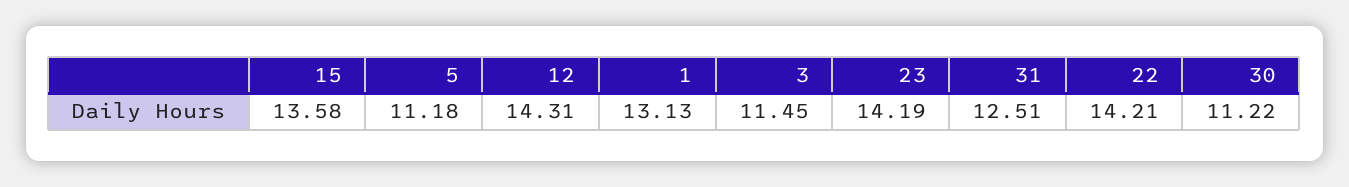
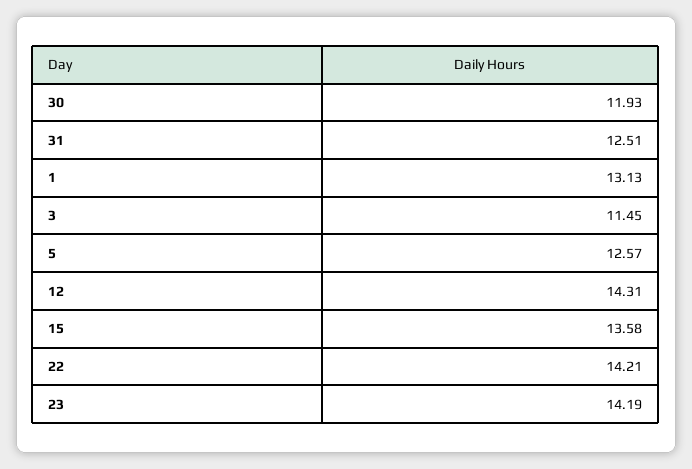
  {
    "15": 13.58,
-   "5": 11.18,
+   "5": 12.57,
    "12": 14.31,
    "1": 13.13,
    "3": 11.45,
    "23": 14.19,
    "31": 12.51,
    "22": 14.21,
-   "30": 11.22
+   "30": 11.93
  }

